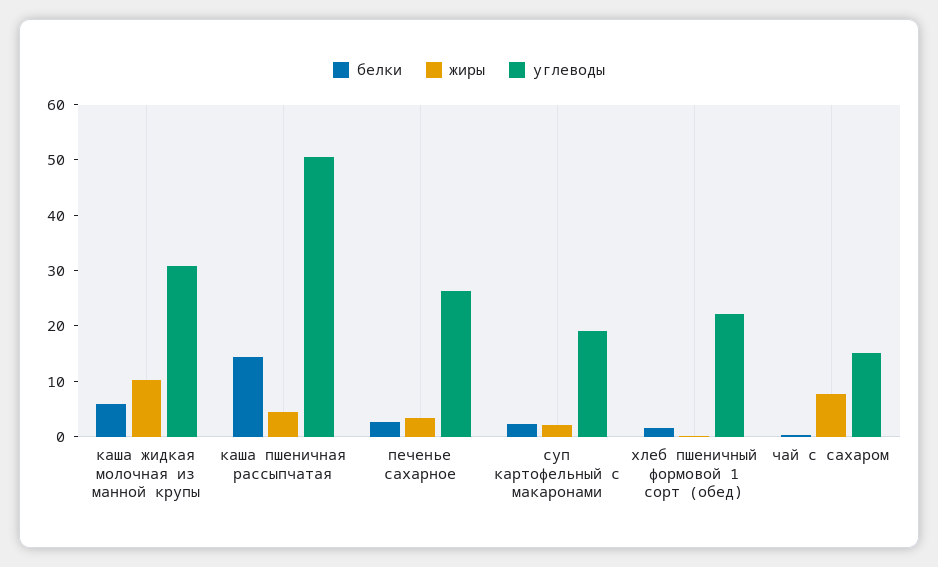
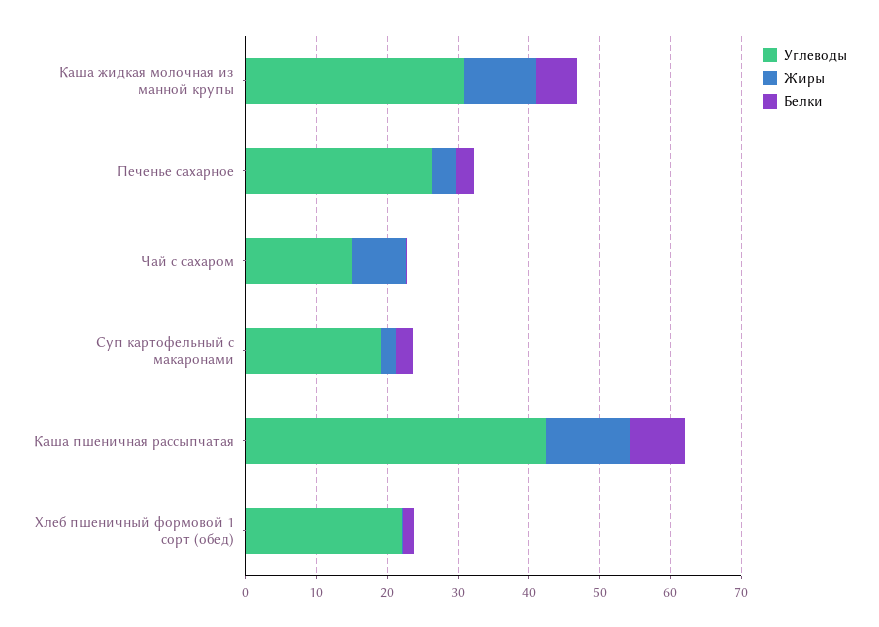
  {
    "белки": {
      "каша жидкая молочная из манной крупы": 6,
-     "каша пшеничная рассыпчатая": 14,
+     "каша пшеничная рассыпчатая": 8,
      "печенье сахарное": 2,
      "суп картофельный с макаронами": 2,
      "хлеб пшеничный формовой 1 сорт (обед)": 2,
      "чай с сахаром": 0
    },
    "жиры": {
      "каша жидкая молочная из манной крупы": 10,
-     "каша пшеничная рассыпчатая": 4,
+     "каша пшеничная рассыпчатая": 12,
      "печенье сахарное": 4,
      "суп картофельный с макаронами": 2,
      "хлеб пшеничный формовой 1 сорт (обед)": 0,
      "чай с сахаром": 8
    },
    "углеводы": {
      "каша жидкая молочная из манной крупы": 30,
-     "каша пшеничная рассыпчатая": 50,
+     "каша пшеничная рассыпчатая": 42,
      "печенье сахарное": 26,
      "суп картофельный с макаронами": 20,
      "хлеб пшеничный формовой 1 сорт (обед)": 22,
      "чай с сахаром": 16
    }
  }

